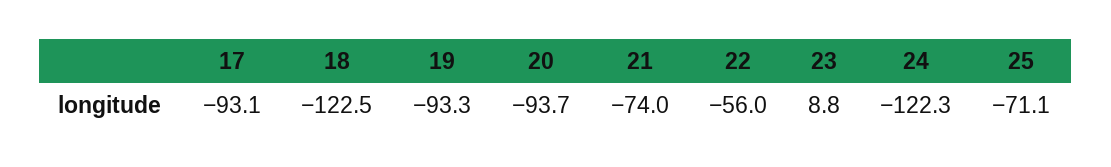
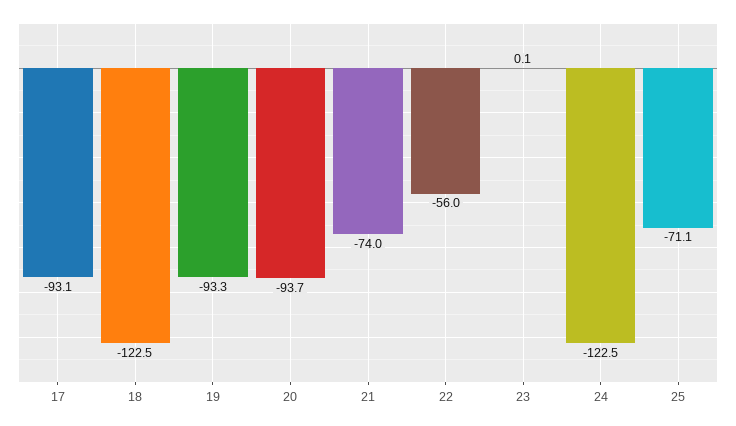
  {
    "17": -93.1,
    "18": -122.5,
    "19": -93.3,
    "20": -93.7,
    "21": -74,
    "22": -56,
-   "23": 8.8,
+   "23": 0.1,
-   "24": -122.3,
+   "24": -122.5,
    "25": -71.1
  }

